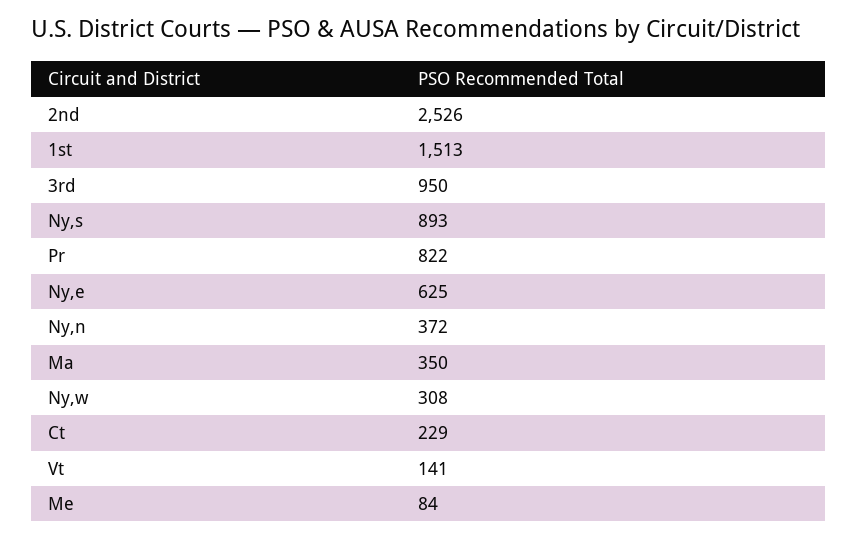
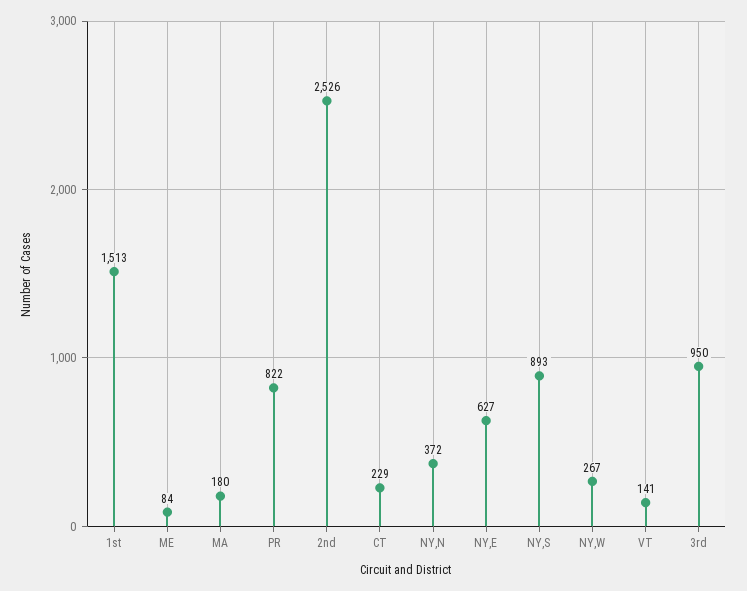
  {
    "2nd": 2526,
    "1st": 1513,
    "3rd": 950,
    "Ny,s": 893,
    "Pr": 822,
-   "Ny,e": 625,
+   "Ny,e": 627,
    "Ny,n": 372,
-   "Ma": 350,
+   "Ma": 180,
-   "Ny,w": 308,
+   "Ny,w": 267,
    "Ct": 229,
    "Vt": 141,
    "Me": 84
  }

